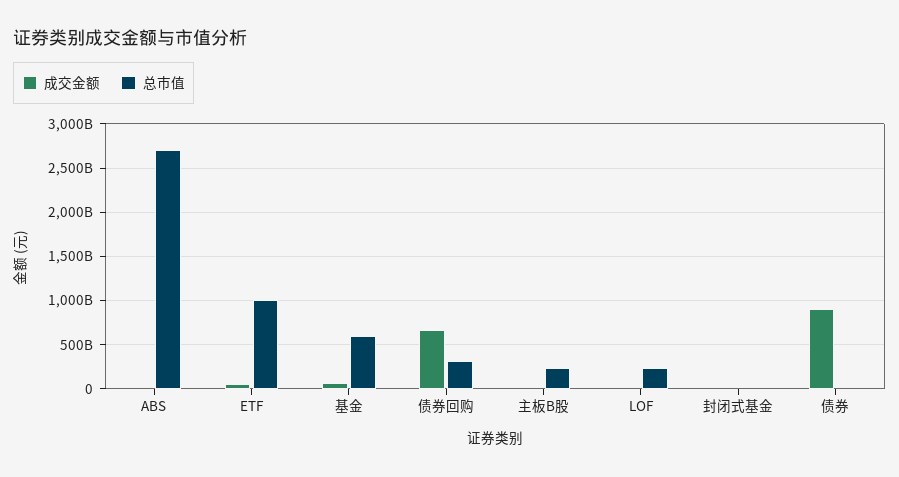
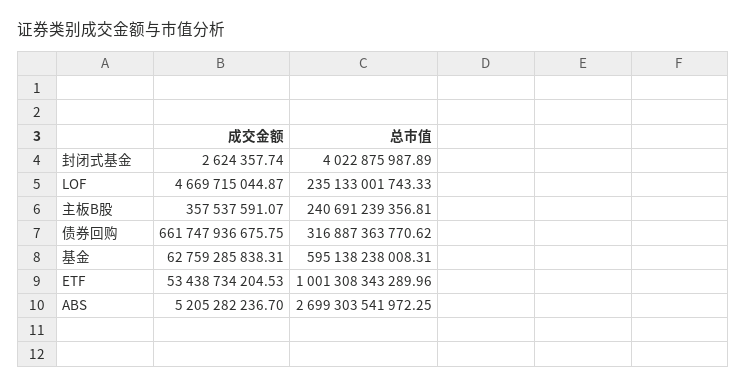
  {
    "成交金额": {
      "ABS": 5205282236.7,
      "ETF": 53438734204.53,
      "基金": 62759285838.31,
      "债券回购": 661747936675.75,
      "主板B股": 357537591.07,
      "LOF": 4669715044.87,
-     "封闭式基金": 2624357.74,
+     "封闭式基金": 2624357.74
-     "债券": 900000000000
    },
    "总市值": {
      "ABS": 2699303541972.25,
      "ETF": 1001308343289.96,
      "基金": 595138238008.31,
      "债券回购": 316887363770.62,
      "主板B股": 240691239356.81,
      "LOF": 235133001743.33,
-     "封闭式基金": 4022875987.89,
+     "封闭式基金": 4022875987.89
-     "债券": 0
    }
  }

